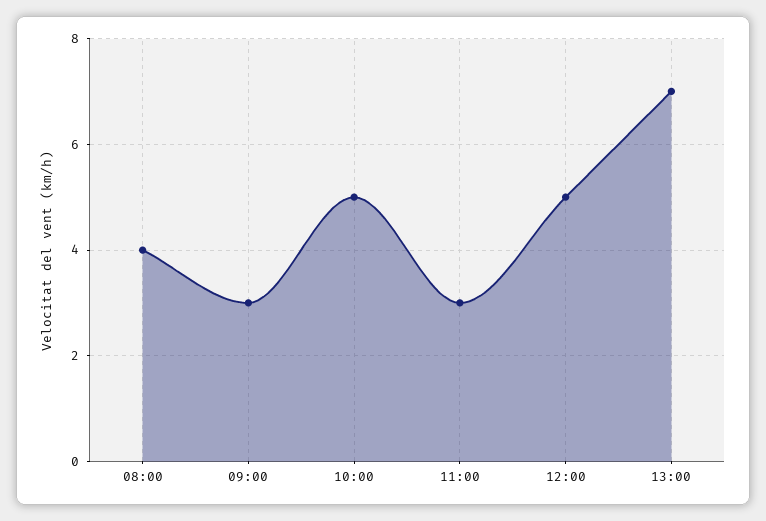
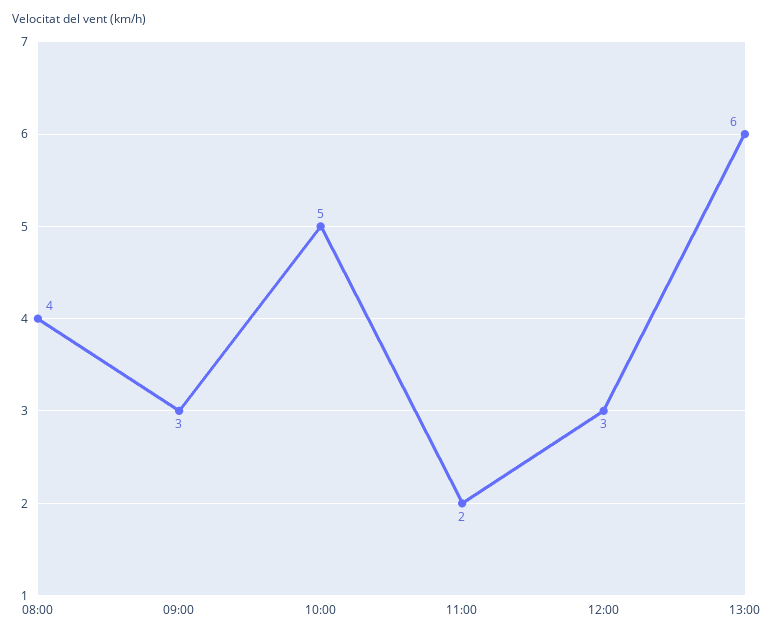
  {
    "08:00": 4,
    "09:00": 3,
    "10:00": 5,
-   "11:00": 3,
+   "11:00": 2,
-   "12:00": 5,
+   "12:00": 3,
-   "13:00": 7
+   "13:00": 6
  }

